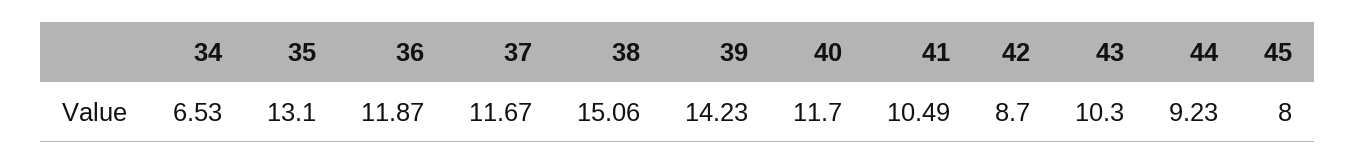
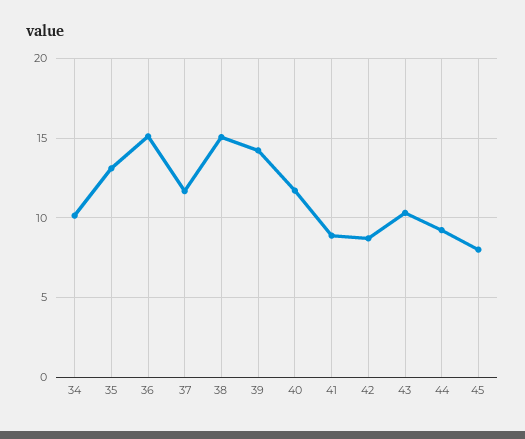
  {
-   "34": 6.53,
+   "34": 10,
    "35": 13.1,
-   "36": 11.87,
+   "36": 15,
    "37": 11.67,
    "38": 15.06,
    "39": 14.23,
    "40": 11.7,
-   "41": 10.49,
+   "41": 9,
    "42": 8.7,
    "43": 10.3,
    "44": 9.23,
    "45": 8
  }

